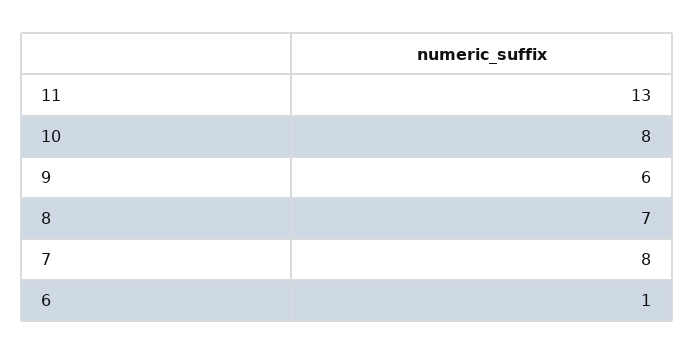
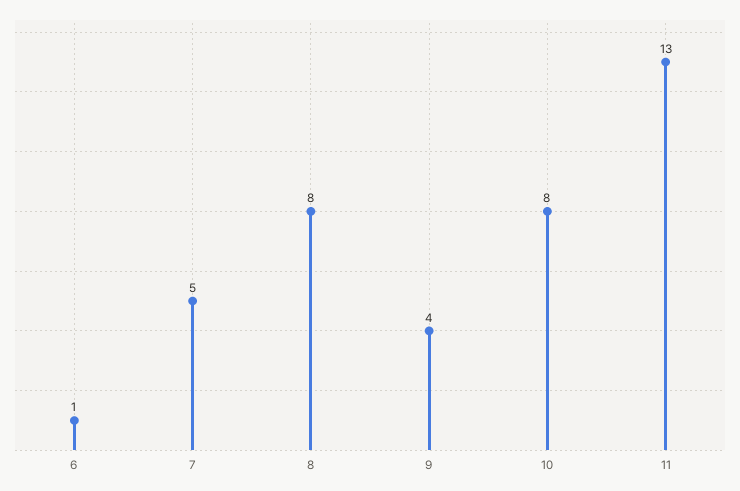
  {
    "11": 13,
    "10": 8,
-   "9": 6,
+   "9": 4,
-   "8": 7,
+   "8": 8,
-   "7": 8,
+   "7": 5,
    "6": 1
  }

